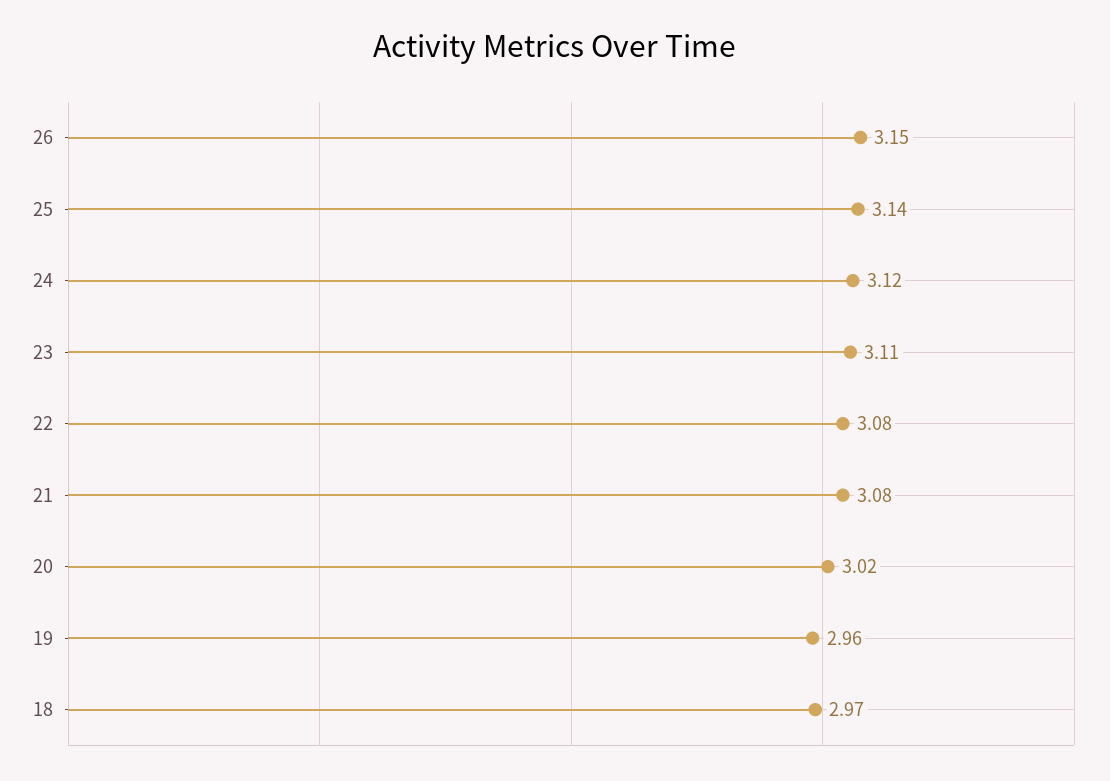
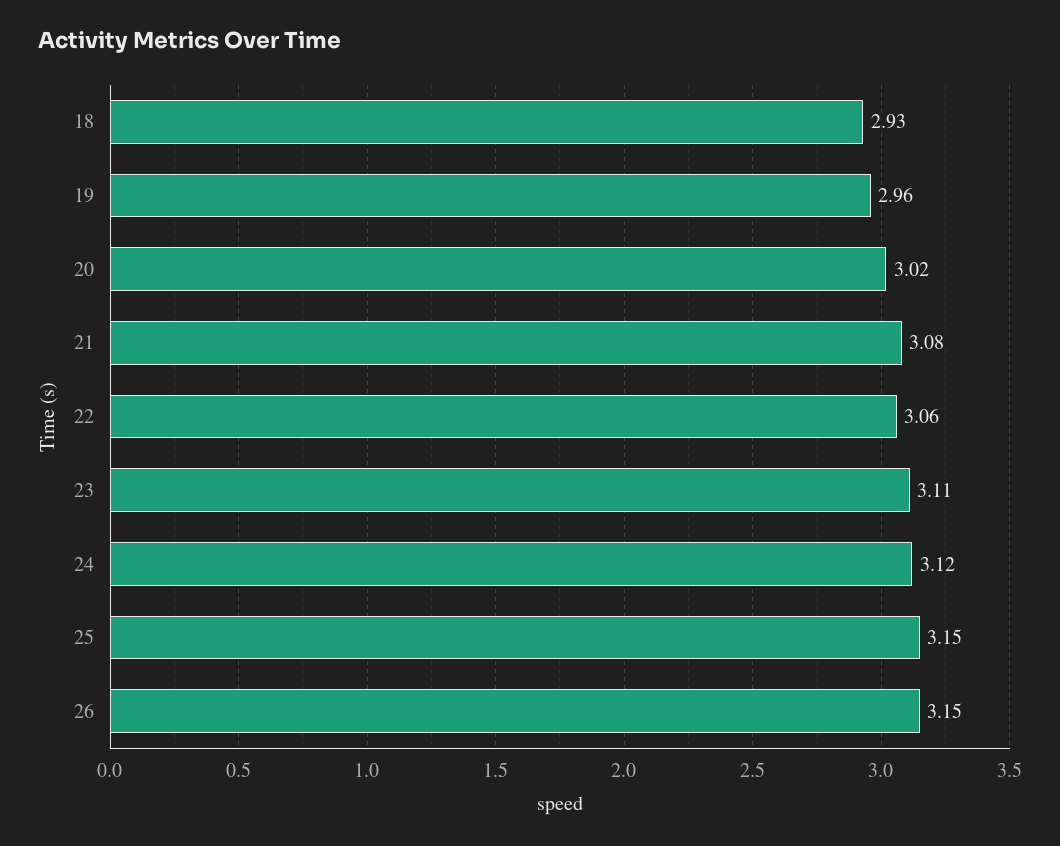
  {
    "26": 3.15,
-   "25": 3.14,
+   "25": 3.15,
    "24": 3.12,
    "23": 3.11,
-   "22": 3.08,
+   "22": 3.06,
    "21": 3.08,
    "20": 3.02,
    "19": 2.96,
-   "18": 2.97
+   "18": 2.93
  }

